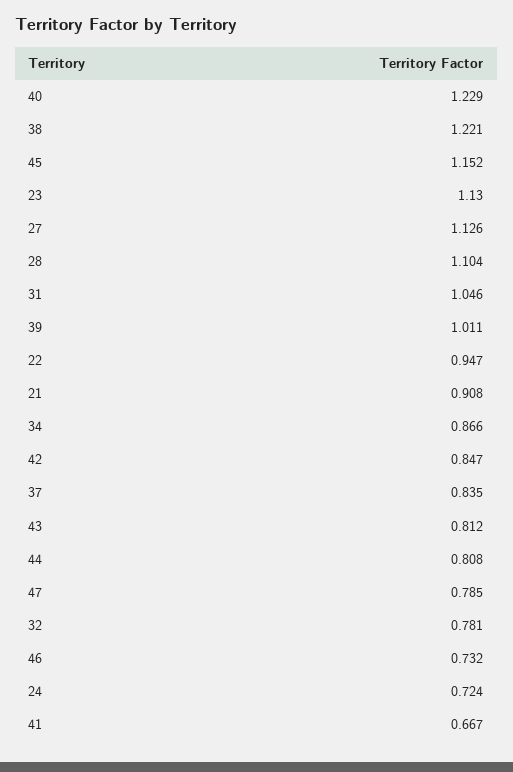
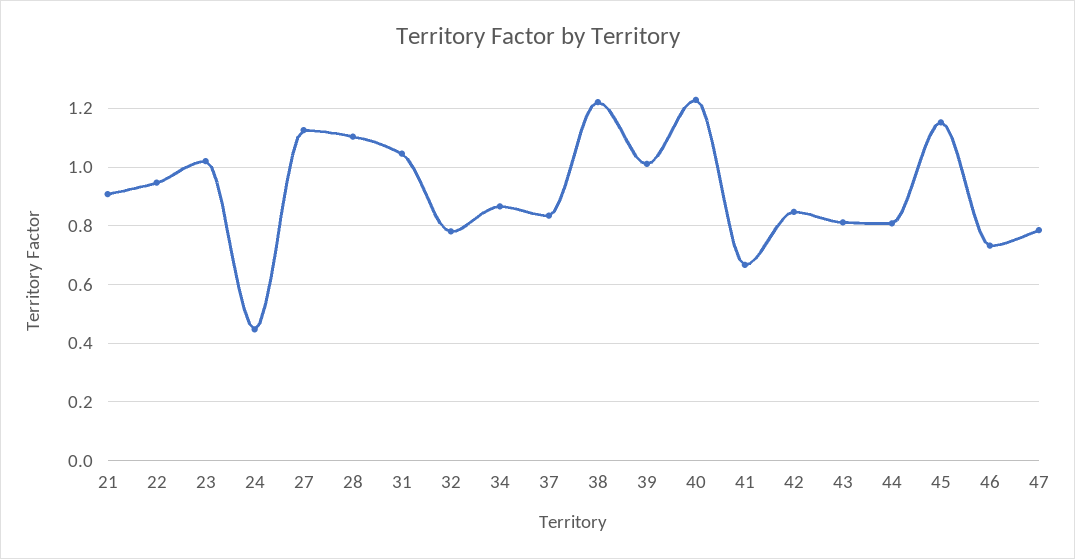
  {
    "40": 1.229,
    "38": 1.221,
    "45": 1.152,
-   "23": 1.13,
+   "23": 1.025,
    "27": 1.126,
    "28": 1.104,
    "31": 1.046,
    "39": 1.011,
    "22": 0.947,
    "21": 0.908,
    "34": 0.866,
    "42": 0.847,
    "37": 0.835,
    "43": 0.812,
    "44": 0.808,
    "47": 0.785,
    "32": 0.781,
    "46": 0.732,
-   "24": 0.724,
+   "24": 0.45,
    "41": 0.667
  }

